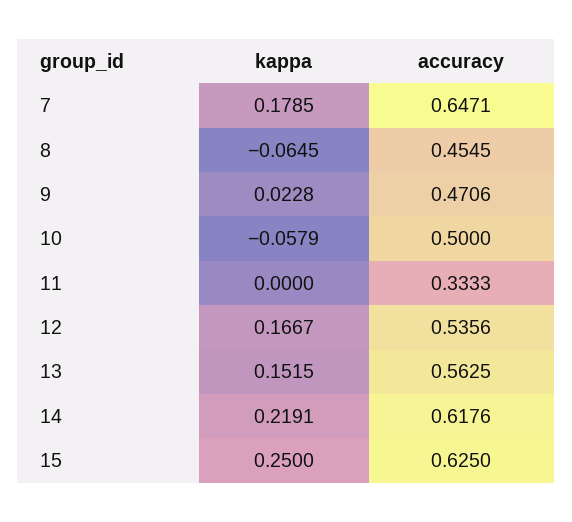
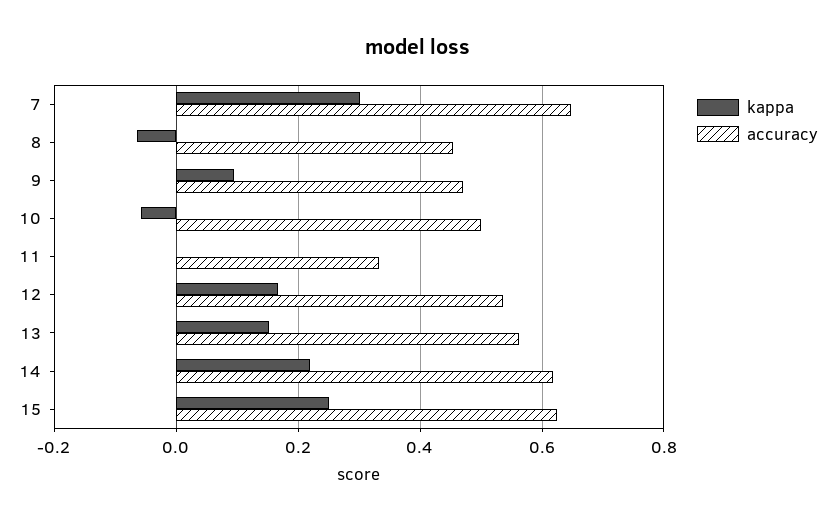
  {
    "kappa": {
-     "7": 0.1785,
+     "7": 0.3,
      "8": -0.0645,
-     "9": 0.0228,
+     "9": 0.1,
      "10": -0.0579,
      "11": 0,
      "12": 0.1667,
      "13": 0.1515,
      "14": 0.2191,
      "15": 0.25
    },
    "accuracy": {
      "7": 0.6471,
      "8": 0.4545,
      "9": 0.4706,
      "10": 0.5,
      "11": 0.3333,
      "12": 0.5356,
      "13": 0.5625,
      "14": 0.6176,
      "15": 0.625
    }
  }

